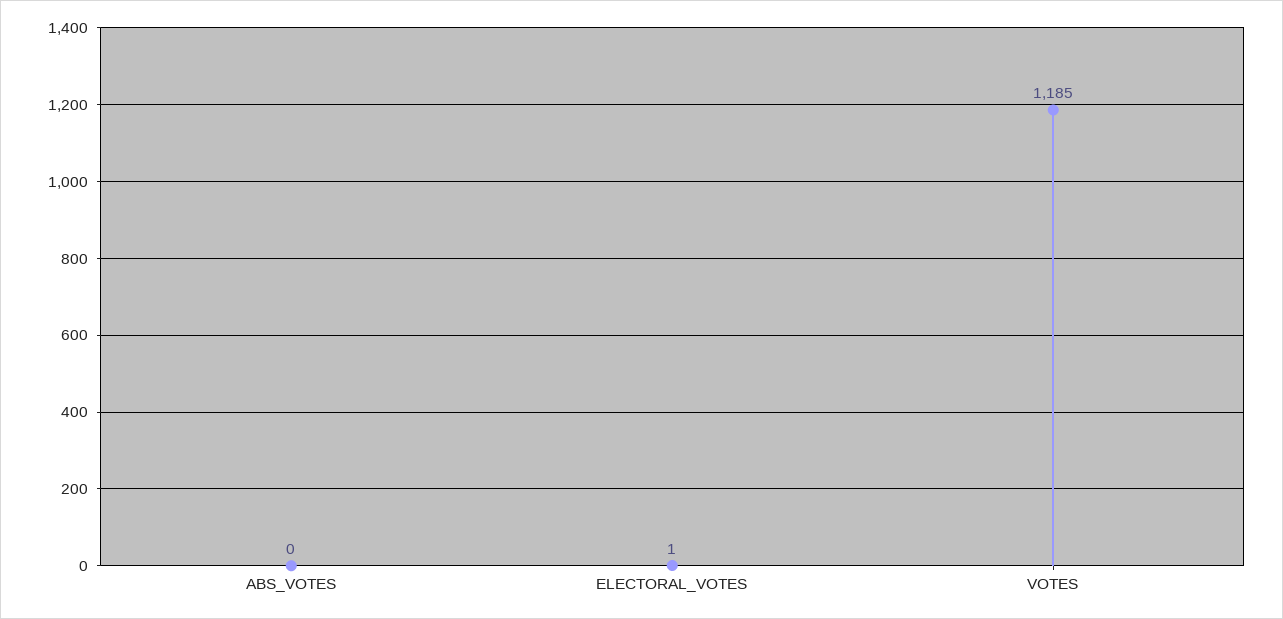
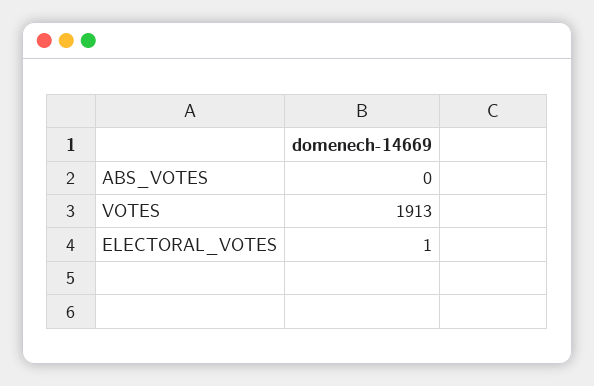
  {
    "ABS_VOTES": 0,
    "ELECTORAL_VOTES": 1,
-   "VOTES": 1185
+   "VOTES": 1913
  }

